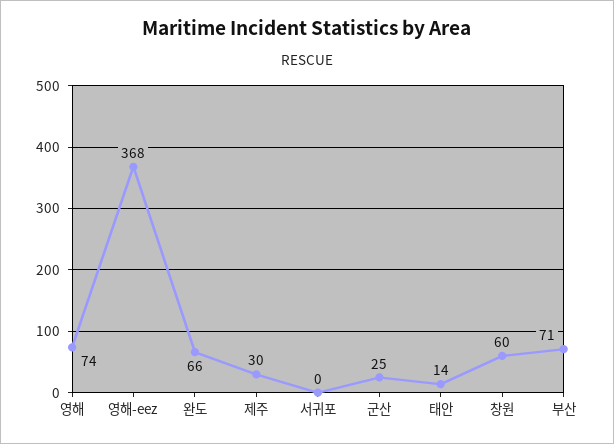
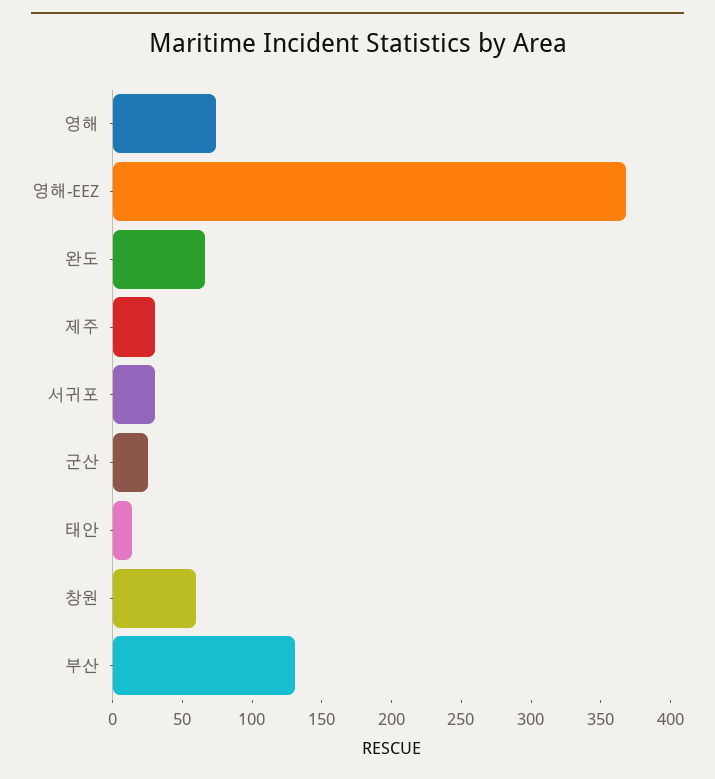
  {
    "영해": 74,
    "영해-eez": 368,
    "완도": 66,
    "제주": 30,
-   "서귀포": 0,
+   "서귀포": 30,
    "군산": 25,
    "태안": 14,
    "창원": 60,
-   "부산": 71
+   "부산": 130
  }

